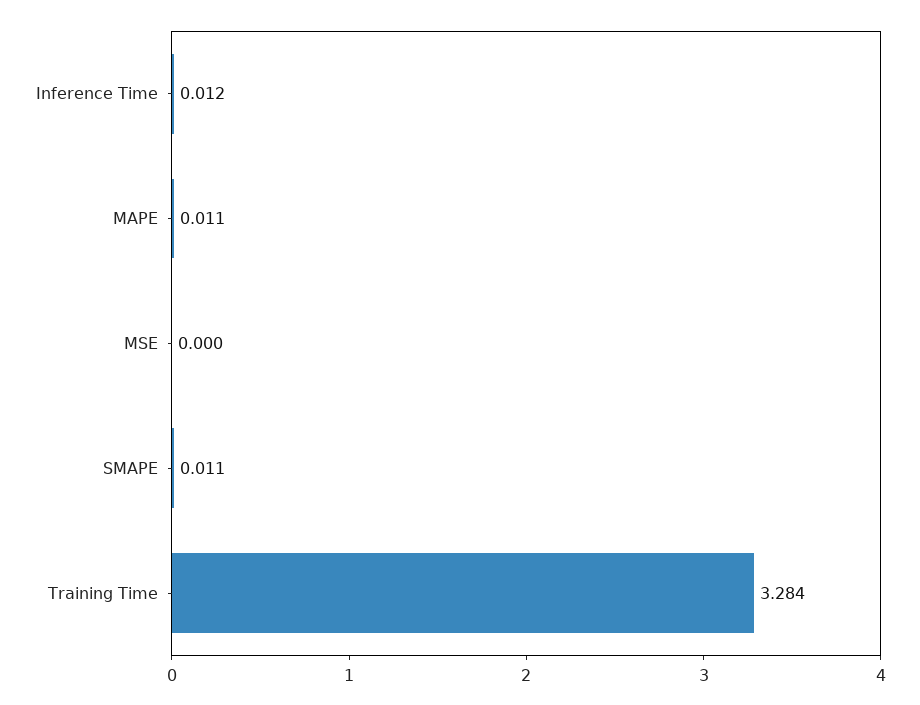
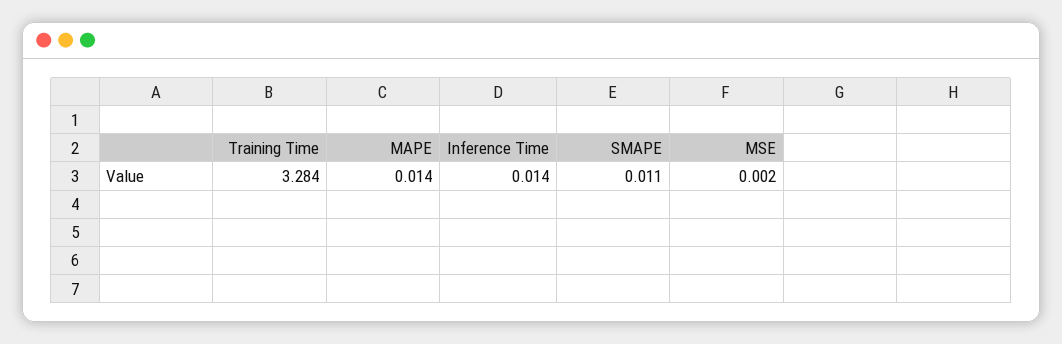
  {
-   "Inference Time": 0.012,
+   "Inference Time": 0.014,
-   "MAPE": 0.011,
+   "MAPE": 0.014,
-   "MSE": 0,
+   "MSE": 0.002,
    "SMAPE": 0.011,
    "Training Time": 3.284
  }

